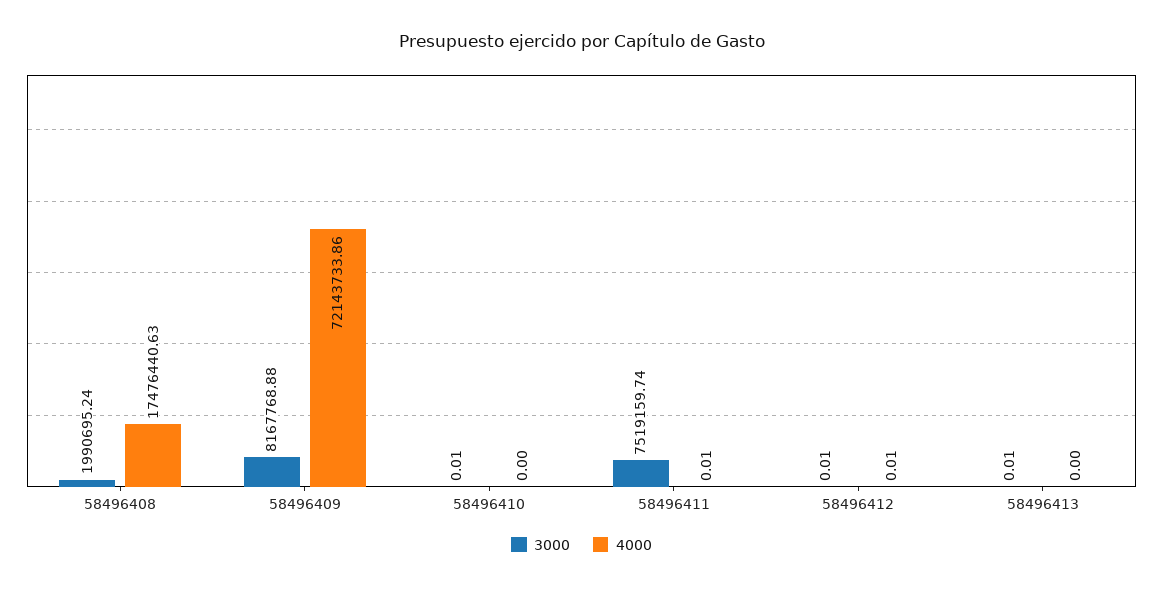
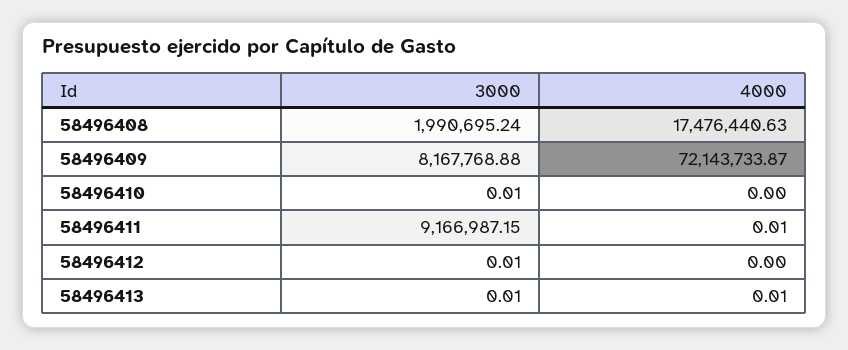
  {
    "3000": {
      "58496408": 1990695.24,
      "58496409": 8167768.88,
      "58496410": 0.01,
-     "58496411": 7519159.74,
+     "58496411": 9166987.15,
      "58496412": 0.01,
      "58496413": 0.01
    },
    "4000": {
      "58496408": 17476440.63,
-     "58496409": 72143733.86,
+     "58496409": 72143733.87,
      "58496410": 0,
      "58496411": 0.01,
-     "58496412": 0.01,
+     "58496412": 0,
-     "58496413": 0
+     "58496413": 0.01
    }
  }

